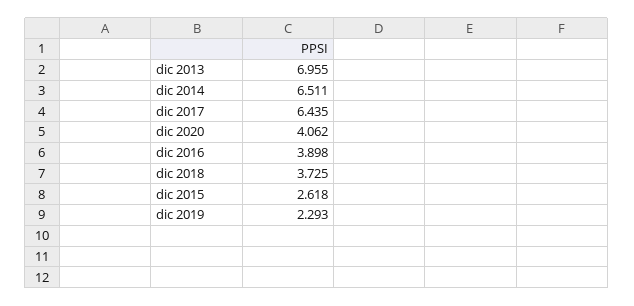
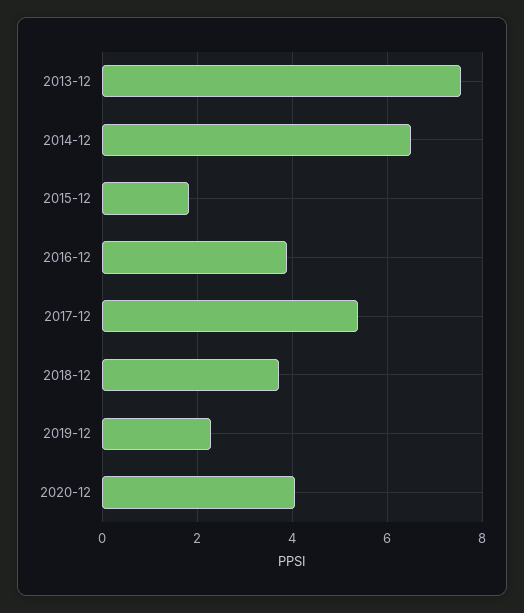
  {
-   "dic 2013": 6.955,
+   "dic 2013": 7.6,
    "dic 2014": 6.511,
-   "dic 2017": 6.435,
+   "dic 2017": 5.4,
    "dic 2020": 4.062,
    "dic 2016": 3.898,
    "dic 2018": 3.725,
-   "dic 2015": 2.618,
+   "dic 2015": 1.8,
    "dic 2019": 2.293
  }

